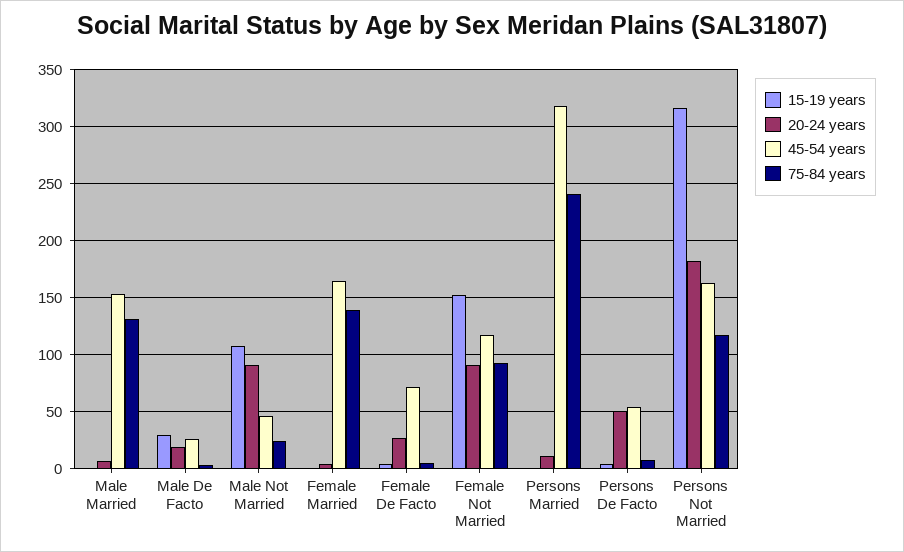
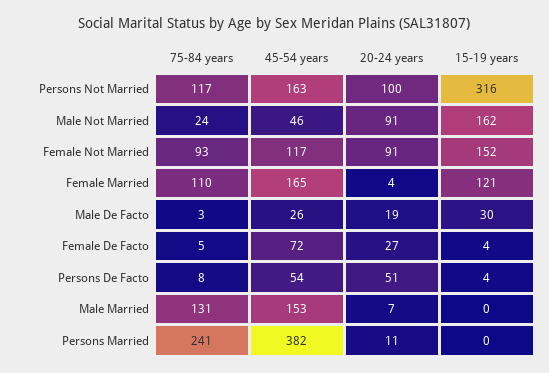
  {
    "15-19 years": {
      "Male Married": 0,
      "Male De Facto": 30,
-     "Male Not Married": 110,
+     "Male Not Married": 162,
-     "Female Married": 0,
+     "Female Married": 121,
      "Female De Facto": 4,
      "Female Not Married": 152,
      "Persons Married": 0,
      "Persons De Facto": 4,
      "Persons Not Married": 316
    },
    "20-24 years": {
      "Male Married": 7,
      "Male De Facto": 19,
      "Male Not Married": 91,
      "Female Married": 4,
      "Female De Facto": 27,
      "Female Not Married": 91,
      "Persons Married": 11,
      "Persons De Facto": 51,
-     "Persons Not Married": 180
+     "Persons Not Married": 100
    },
    "45-54 years": {
      "Male Married": 153,
      "Male De Facto": 26,
      "Male Not Married": 46,
      "Female Married": 165,
      "Female De Facto": 72,
      "Female Not Married": 117,
-     "Persons Married": 320,
+     "Persons Married": 382,
      "Persons De Facto": 54,
      "Persons Not Married": 163
    },
    "75-84 years": {
      "Male Married": 131,
      "Male De Facto": 3,
      "Male Not Married": 24,
-     "Female Married": 140,
+     "Female Married": 110,
      "Female De Facto": 5,
      "Female Not Married": 93,
      "Persons Married": 241,
      "Persons De Facto": 8,
      "Persons Not Married": 117
    }
  }

